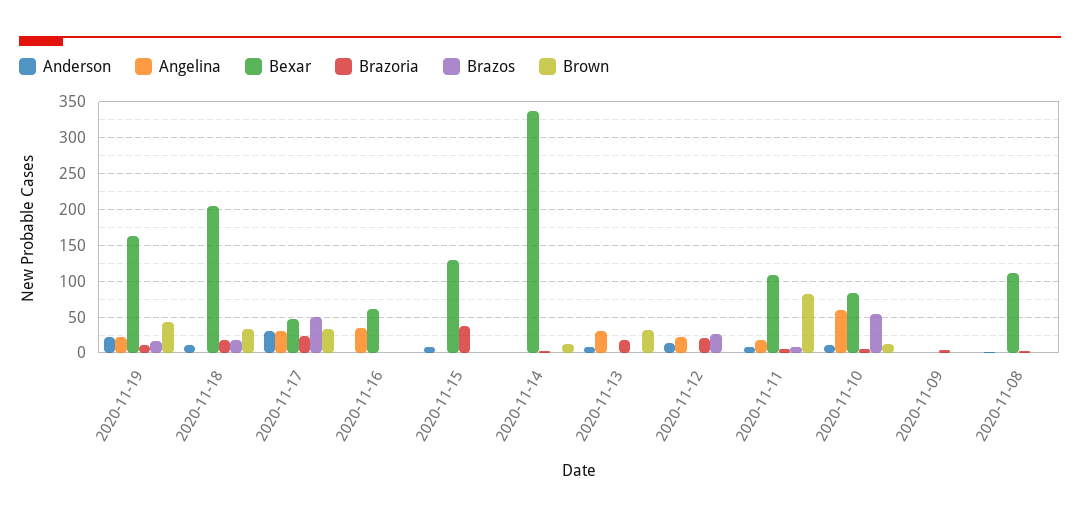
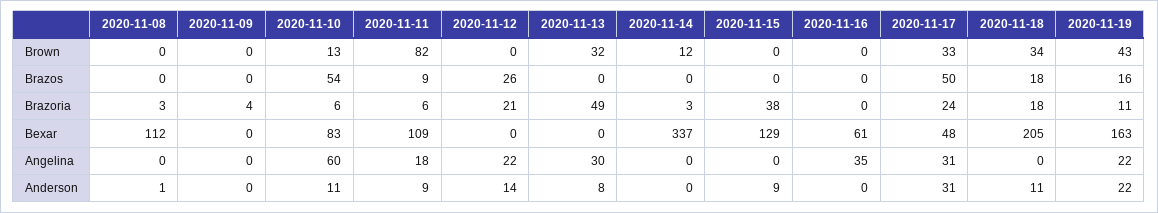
  {
    "Anderson": {
      "2020-11-19": 22,
      "2020-11-18": 11,
      "2020-11-17": 31,
      "2020-11-16": 0,
      "2020-11-15": 9,
      "2020-11-14": 0,
      "2020-11-13": 8,
      "2020-11-12": 14,
      "2020-11-11": 9,
      "2020-11-10": 11,
      "2020-11-09": 0,
      "2020-11-08": 1
    },
    "Angelina": {
      "2020-11-19": 22,
      "2020-11-18": 0,
      "2020-11-17": 31,
      "2020-11-16": 35,
      "2020-11-15": 0,
      "2020-11-14": 0,
      "2020-11-13": 30,
      "2020-11-12": 22,
      "2020-11-11": 18,
      "2020-11-10": 60,
      "2020-11-09": 0,
      "2020-11-08": 0
    },
    "Bexar": {
      "2020-11-19": 163,
      "2020-11-18": 205,
      "2020-11-17": 48,
      "2020-11-16": 61,
      "2020-11-15": 129,
      "2020-11-14": 337,
      "2020-11-13": 0,
      "2020-11-12": 0,
      "2020-11-11": 109,
      "2020-11-10": 83,
      "2020-11-09": 0,
      "2020-11-08": 112
    },
    "Brazoria": {
      "2020-11-19": 11,
      "2020-11-18": 18,
      "2020-11-17": 24,
      "2020-11-16": 0,
      "2020-11-15": 38,
      "2020-11-14": 3,
-     "2020-11-13": 20,
+     "2020-11-13": 49,
      "2020-11-12": 21,
      "2020-11-11": 6,
      "2020-11-10": 6,
      "2020-11-09": 4,
      "2020-11-08": 3
    },
    "Brazos": {
      "2020-11-19": 16,
      "2020-11-18": 18,
      "2020-11-17": 50,
      "2020-11-16": 0,
      "2020-11-15": 0,
      "2020-11-14": 0,
      "2020-11-13": 0,
      "2020-11-12": 26,
      "2020-11-11": 9,
      "2020-11-10": 54,
      "2020-11-09": 0,
      "2020-11-08": 0
    },
    "Brown": {
      "2020-11-19": 43,
      "2020-11-18": 34,
      "2020-11-17": 33,
      "2020-11-16": 0,
      "2020-11-15": 0,
      "2020-11-14": 12,
      "2020-11-13": 32,
      "2020-11-12": 0,
      "2020-11-11": 82,
      "2020-11-10": 13,
      "2020-11-09": 0,
      "2020-11-08": 0
    }
  }

